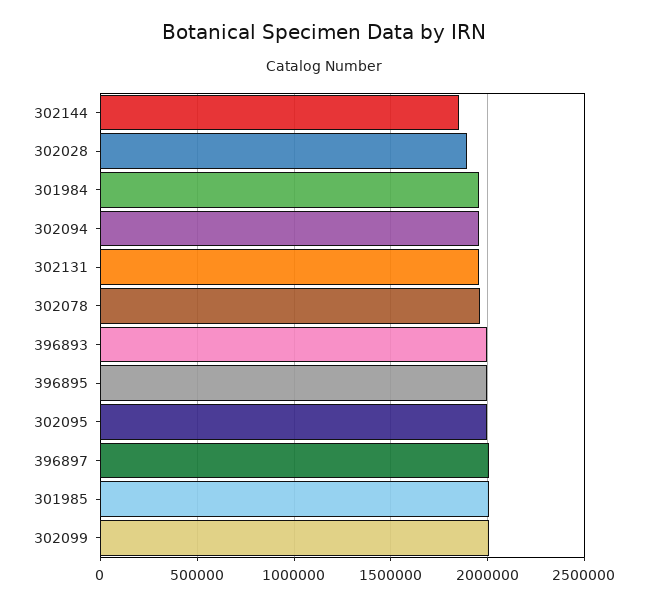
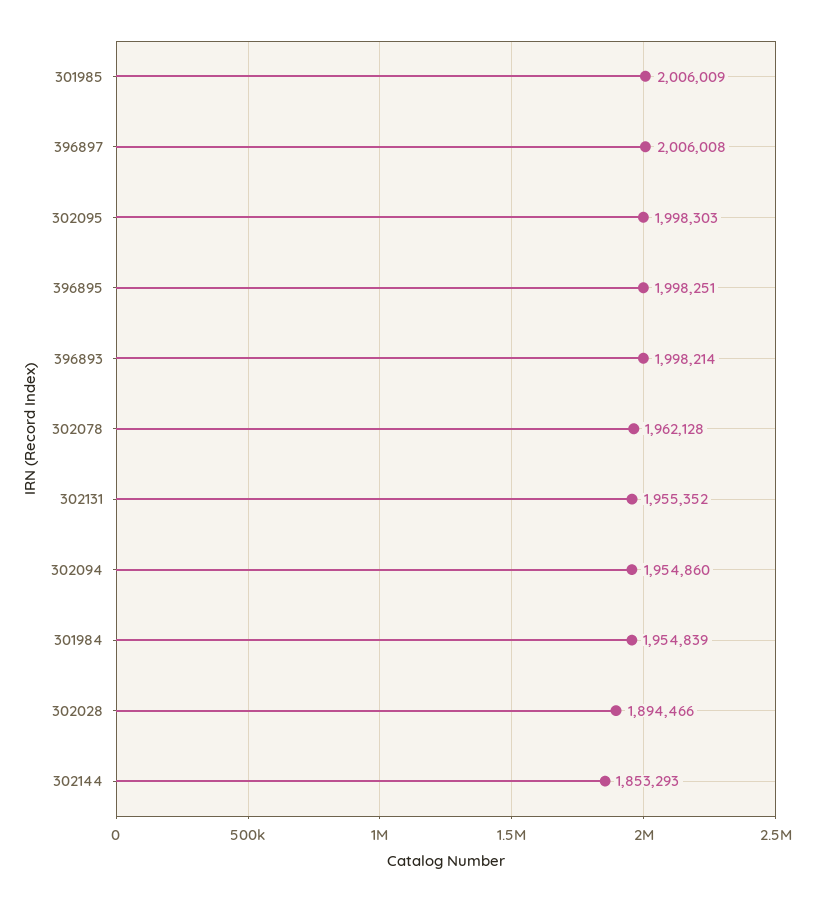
  {
    "302144": 1853293,
    "302028": 1894466,
    "301984": 1954839,
    "302094": 1954860,
    "302131": 1955352,
    "302078": 1962128,
    "396893": 1998214,
    "396895": 1998251,
    "302095": 1998303,
    "396897": 2006008,
-   "301985": 2006009,
+   "301985": 2006009
-   "302099": 2000000
  }

